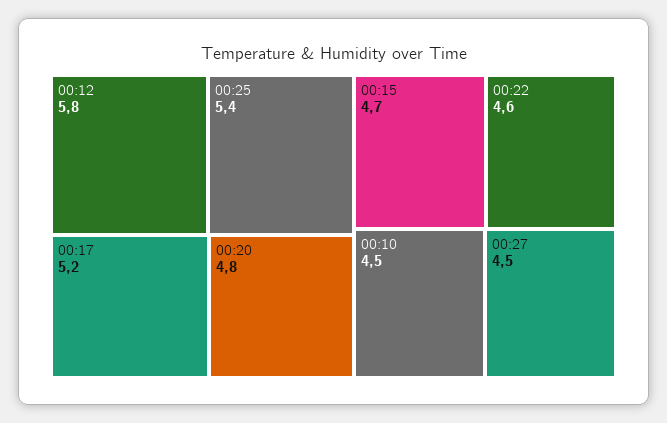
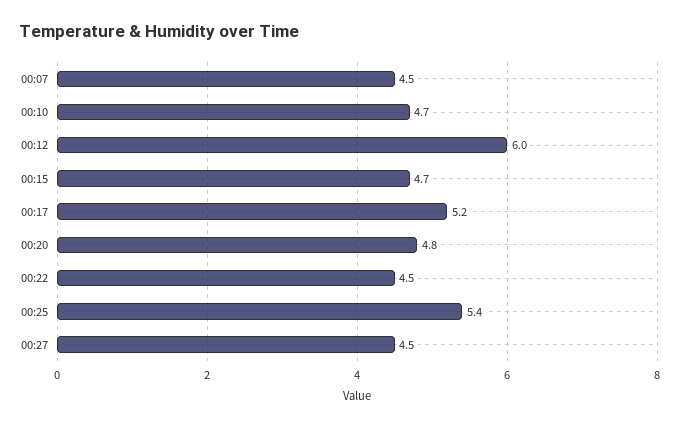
  {
-   "00:12": 5.8,
+   "00:12": 6,
    "00:25": 5.4,
    "00:17": 5.2,
    "00:20": 4.8,
    "00:15": 4.7,
-   "00:22": 4.6,
+   "00:22": 4.5,
-   "00:10": 4.5,
+   "00:10": 4.7,
-   "00:27": 4.5
+   "00:27": 4.5,
+   "00:07": 4.5
  }

